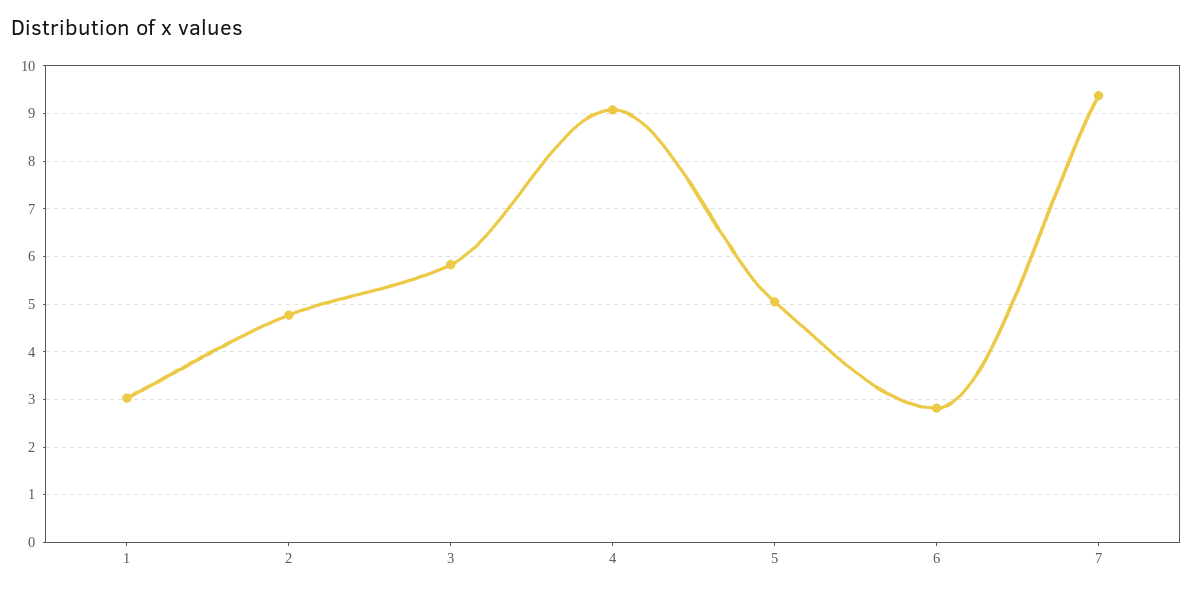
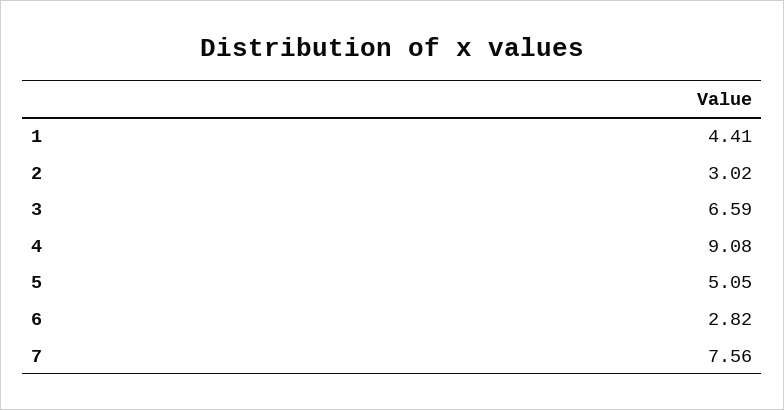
  {
-   "1": 3,
+   "1": 4.41,
-   "2": 4.8,
+   "2": 3.02,
-   "3": 5.8,
+   "3": 6.59,
    "4": 9.08,
    "5": 5.05,
    "6": 2.82,
-   "7": 9.4
+   "7": 7.56
  }

